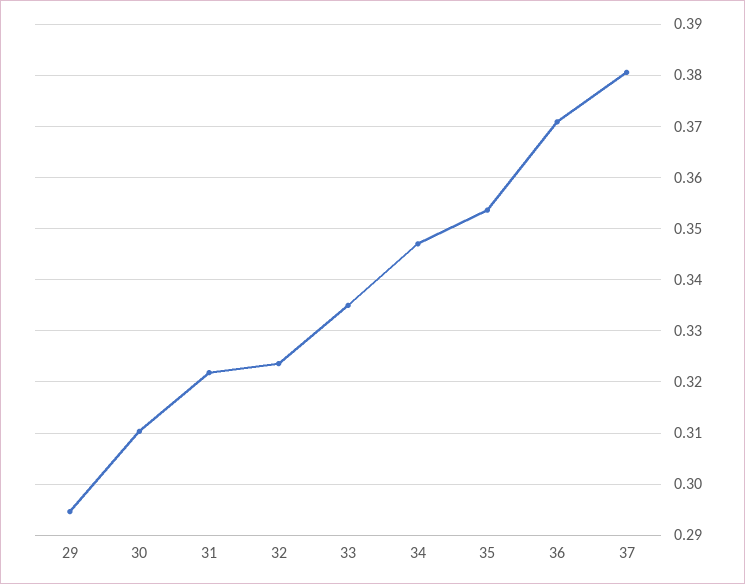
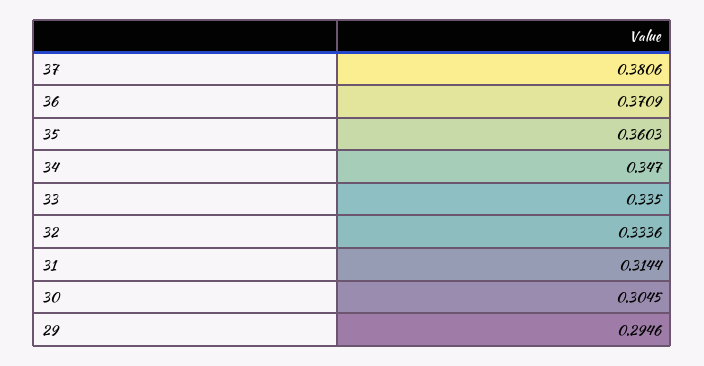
  {
    "29": 0.2946,
-   "30": 0.31,
+   "30": 0.3045,
-   "31": 0.322,
+   "31": 0.3144,
-   "32": 0.324,
+   "32": 0.3336,
    "33": 0.335,
    "34": 0.347,
-   "35": 0.354,
+   "35": 0.3603,
    "36": 0.3709,
    "37": 0.3806
  }

